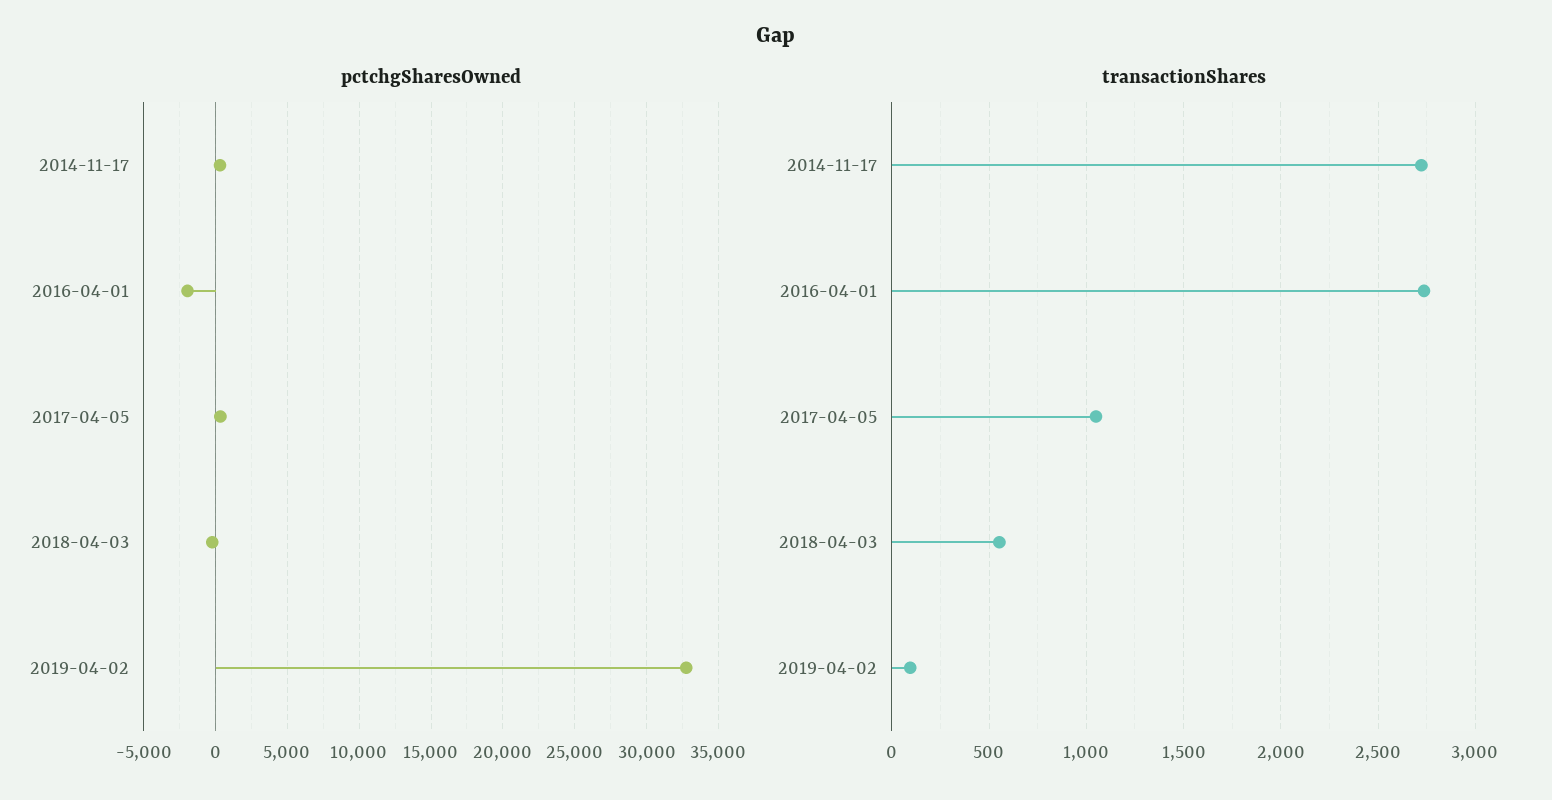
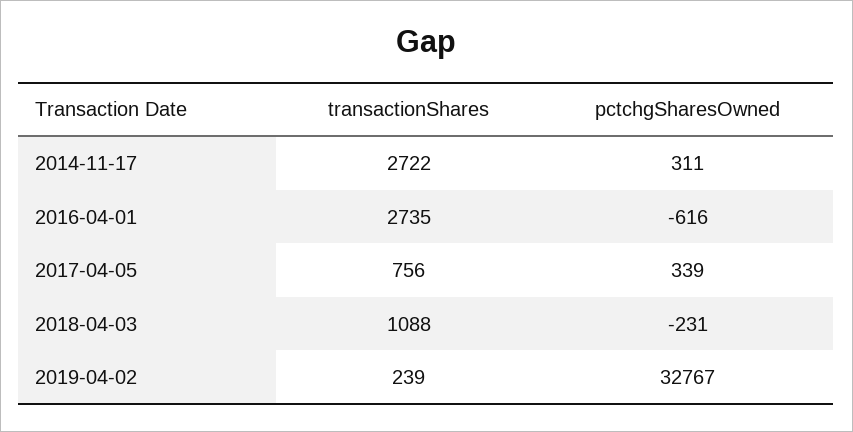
  {
    "pctchgSharesOwned": {
      "2014-11-17": 311,
-     "2016-04-01": -2000,
+     "2016-04-01": -616,
      "2017-04-05": 339,
      "2018-04-03": -231,
      "2019-04-02": 32767
    },
    "transactionShares": {
      "2014-11-17": 2722,
      "2016-04-01": 2735,
-     "2017-04-05": 1050,
+     "2017-04-05": 756,
-     "2018-04-03": 550,
+     "2018-04-03": 1088,
-     "2019-04-02": 100
+     "2019-04-02": 239
    }
  }

